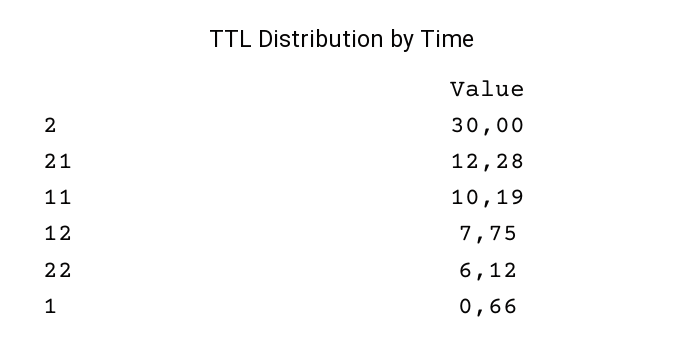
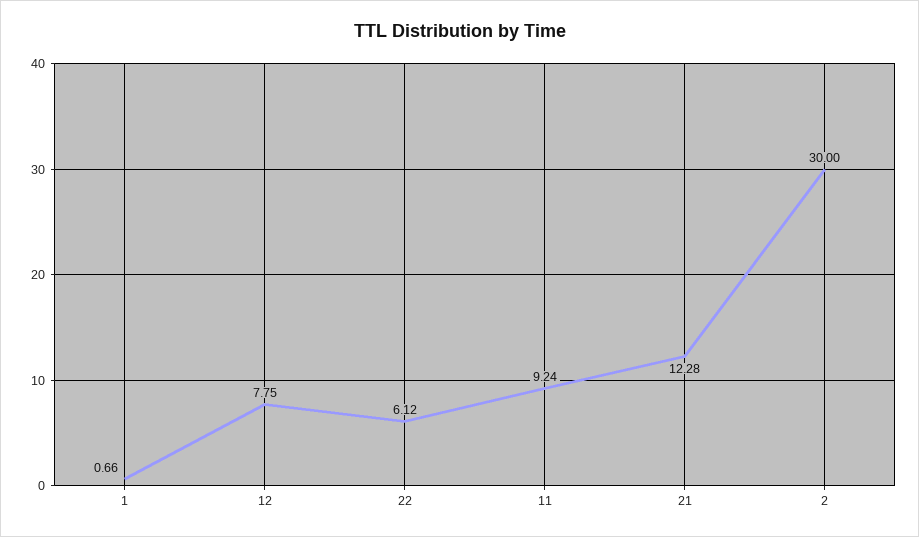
  {
    "2": 30,
    "21": 12.28,
-   "11": 10.19,
+   "11": 9.24,
    "12": 7.75,
    "22": 6.12,
    "1": 0.66
  }

